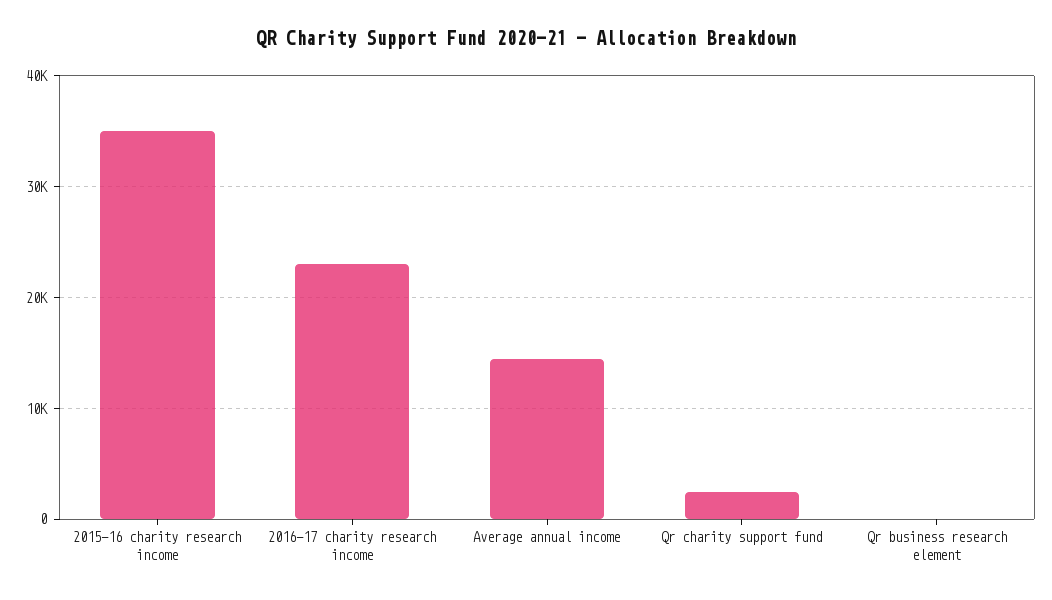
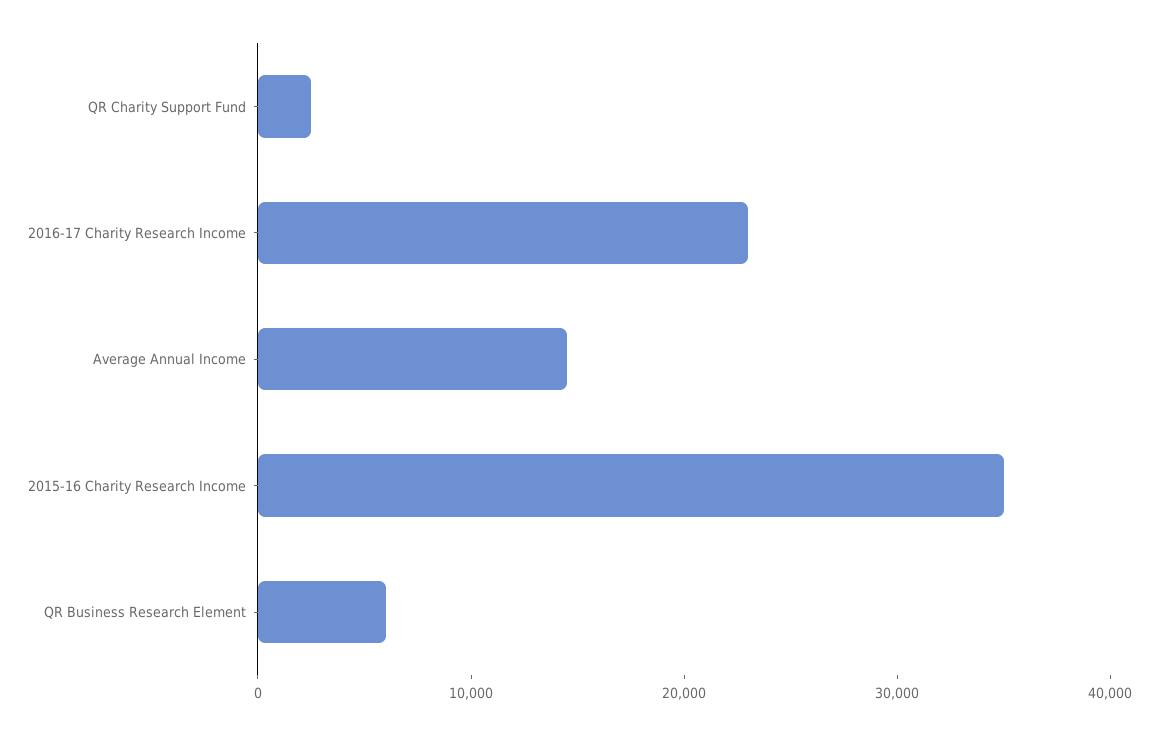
  {
    "2015-16 charity research income": 35000,
    "2016-17 charity research income": 23000,
    "Average annual income": 15000,
    "Qr charity support fund": 2000,
-   "Qr business research element": 0
+   "Qr business research element": 6000
  }

